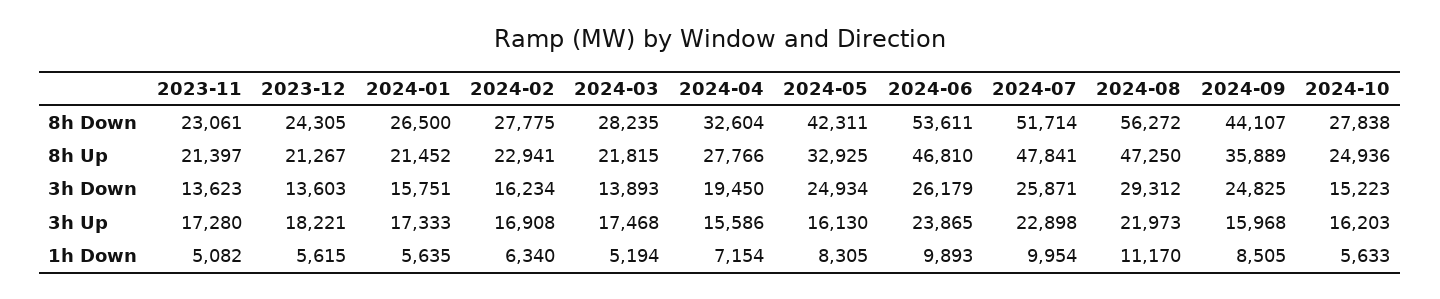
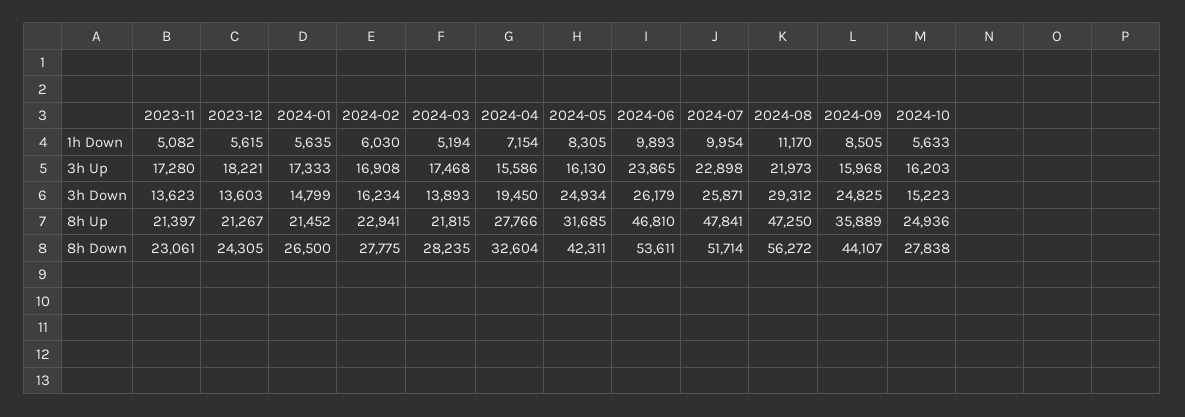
  {
    "2023-11": {
      "8h Down": 23061,
      "8h Up": 21397,
      "3h Down": 13623,
      "3h Up": 17280,
      "1h Down": 5082
    },
    "2023-12": {
      "8h Down": 24305,
      "8h Up": 21267,
      "3h Down": 13603,
      "3h Up": 18221,
      "1h Down": 5615
    },
    "2024-01": {
      "8h Down": 26500,
      "8h Up": 21452,
-     "3h Down": 15751,
+     "3h Down": 14799,
      "3h Up": 17333,
      "1h Down": 5635
    },
    "2024-02": {
      "8h Down": 27775,
      "8h Up": 22941,
      "3h Down": 16234,
      "3h Up": 16908,
-     "1h Down": 6340
+     "1h Down": 6030
    },
    "2024-03": {
      "8h Down": 28235,
      "8h Up": 21815,
      "3h Down": 13893,
      "3h Up": 17468,
      "1h Down": 5194
    },
    "2024-04": {
      "8h Down": 32604,
      "8h Up": 27766,
      "3h Down": 19450,
      "3h Up": 15586,
      "1h Down": 7154
    },
    "2024-05": {
      "8h Down": 42311,
-     "8h Up": 32925,
+     "8h Up": 31685,
      "3h Down": 24934,
      "3h Up": 16130,
      "1h Down": 8305
    },
    "2024-06": {
      "8h Down": 53611,
      "8h Up": 46810,
      "3h Down": 26179,
      "3h Up": 23865,
      "1h Down": 9893
    },
    "2024-07": {
      "8h Down": 51714,
      "8h Up": 47841,
      "3h Down": 25871,
      "3h Up": 22898,
      "1h Down": 9954
    },
    "2024-08": {
      "8h Down": 56272,
      "8h Up": 47250,
      "3h Down": 29312,
      "3h Up": 21973,
      "1h Down": 11170
    },
    "2024-09": {
      "8h Down": 44107,
      "8h Up": 35889,
      "3h Down": 24825,
      "3h Up": 15968,
      "1h Down": 8505
    },
    "2024-10": {
      "8h Down": 27838,
      "8h Up": 24936,
      "3h Down": 15223,
      "3h Up": 16203,
      "1h Down": 5633
    }
  }

